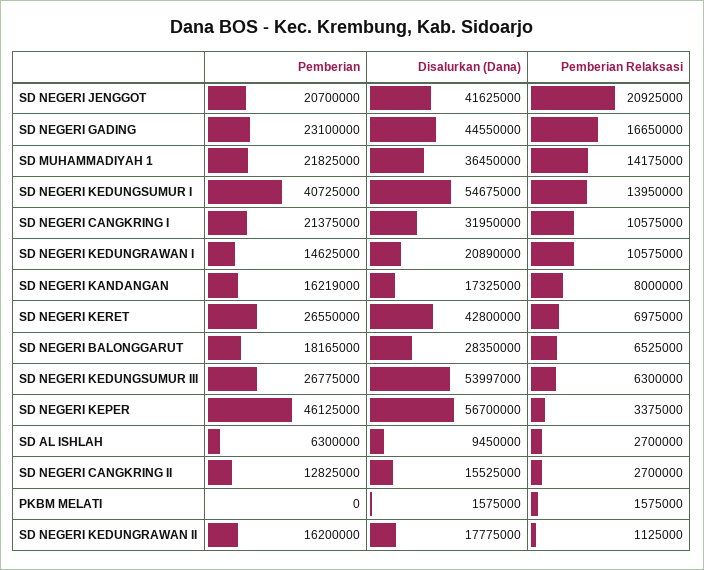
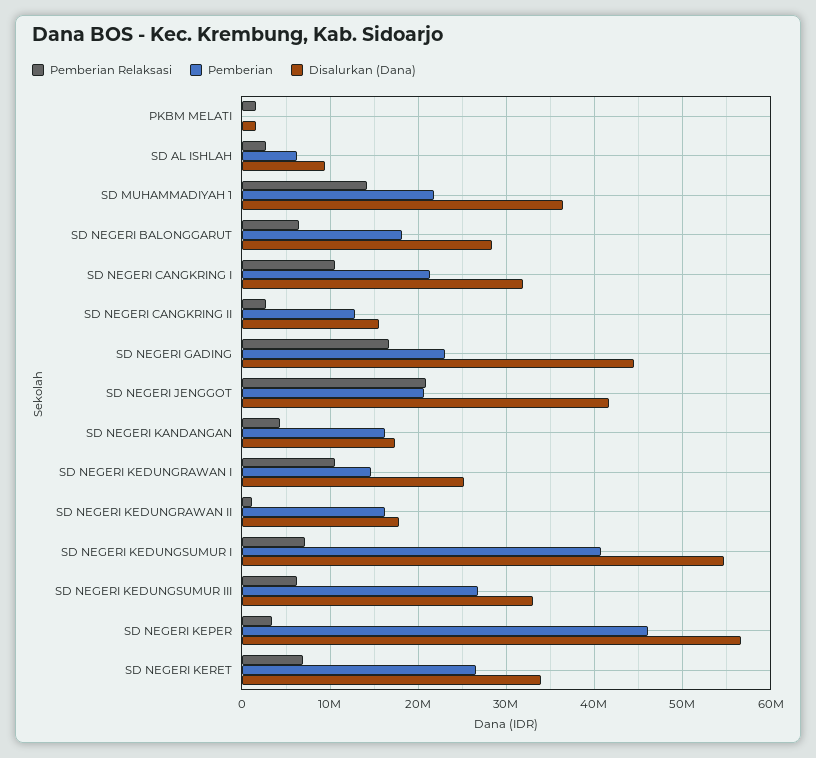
  {
    "Pemberian": {
      "SD NEGERI JENGGOT": 20700000,
      "SD NEGERI GADING": 23100000,
      "SD MUHAMMADIYAH 1": 21825000,
      "SD NEGERI KEDUNGSUMUR I": 40725000,
      "SD NEGERI CANGKRING I": 21375000,
      "SD NEGERI KEDUNGRAWAN I": 14625000,
      "SD NEGERI KANDANGAN": 16219000,
      "SD NEGERI KERET": 26550000,
      "SD NEGERI BALONGGARUT": 18165000,
      "SD NEGERI KEDUNGSUMUR III": 26775000,
      "SD NEGERI KEPER": 46125000,
      "SD AL ISHLAH": 6300000,
      "SD NEGERI CANGKRING II": 12825000,
      "PKBM MELATI": 0,
      "SD NEGERI KEDUNGRAWAN II": 16200000
    },
    "Disalurkan (Dana)": {
      "SD NEGERI JENGGOT": 41625000,
      "SD NEGERI GADING": 44550000,
      "SD MUHAMMADIYAH 1": 36450000,
      "SD NEGERI KEDUNGSUMUR I": 54675000,
      "SD NEGERI CANGKRING I": 31950000,
-     "SD NEGERI KEDUNGRAWAN I": 20890000,
+     "SD NEGERI KEDUNGRAWAN I": 25000000,
      "SD NEGERI KANDANGAN": 17325000,
-     "SD NEGERI KERET": 42800000,
+     "SD NEGERI KERET": 34000000,
      "SD NEGERI BALONGGARUT": 28350000,
-     "SD NEGERI KEDUNGSUMUR III": 53997000,
+     "SD NEGERI KEDUNGSUMUR III": 33000000,
      "SD NEGERI KEPER": 56700000,
      "SD AL ISHLAH": 9450000,
      "SD NEGERI CANGKRING II": 15525000,
      "PKBM MELATI": 1575000,
      "SD NEGERI KEDUNGRAWAN II": 17775000
    },
    "Pemberian Relaksasi": {
      "SD NEGERI JENGGOT": 20925000,
      "SD NEGERI GADING": 16650000,
      "SD MUHAMMADIYAH 1": 14175000,
-     "SD NEGERI KEDUNGSUMUR I": 13950000,
+     "SD NEGERI KEDUNGSUMUR I": 7000000,
      "SD NEGERI CANGKRING I": 10575000,
      "SD NEGERI KEDUNGRAWAN I": 10575000,
-     "SD NEGERI KANDANGAN": 8000000,
+     "SD NEGERI KANDANGAN": 4000000,
      "SD NEGERI KERET": 6975000,
      "SD NEGERI BALONGGARUT": 6525000,
      "SD NEGERI KEDUNGSUMUR III": 6300000,
      "SD NEGERI KEPER": 3375000,
      "SD AL ISHLAH": 2700000,
      "SD NEGERI CANGKRING II": 2700000,
      "PKBM MELATI": 1575000,
      "SD NEGERI KEDUNGRAWAN II": 1125000
    }
  }

